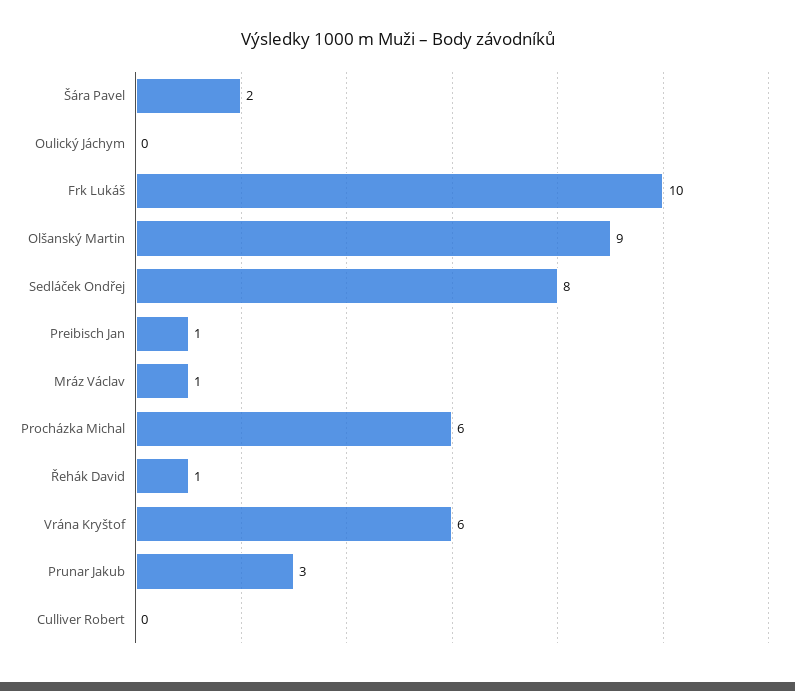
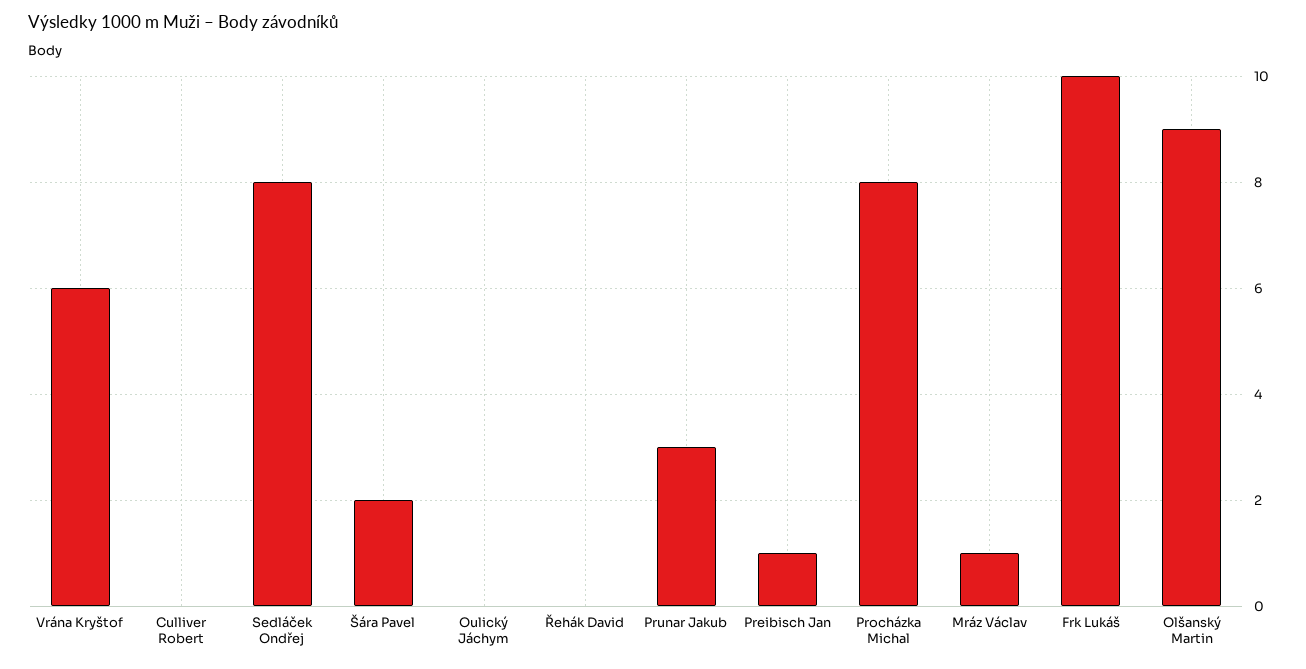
  {
    "Šára Pavel": 2,
    "Oulický Jáchym": 0,
    "Frk Lukáš": 10,
    "Olšanský Martin": 9,
    "Sedláček Ondřej": 8,
    "Preibisch Jan": 1,
    "Mráz Václav": 1,
-   "Procházka Michal": 6,
+   "Procházka Michal": 8,
-   "Řehák David": 1,
+   "Řehák David": 0,
    "Vrána Kryštof": 6,
    "Prunar Jakub": 3,
    "Culliver Robert": 0
  }

